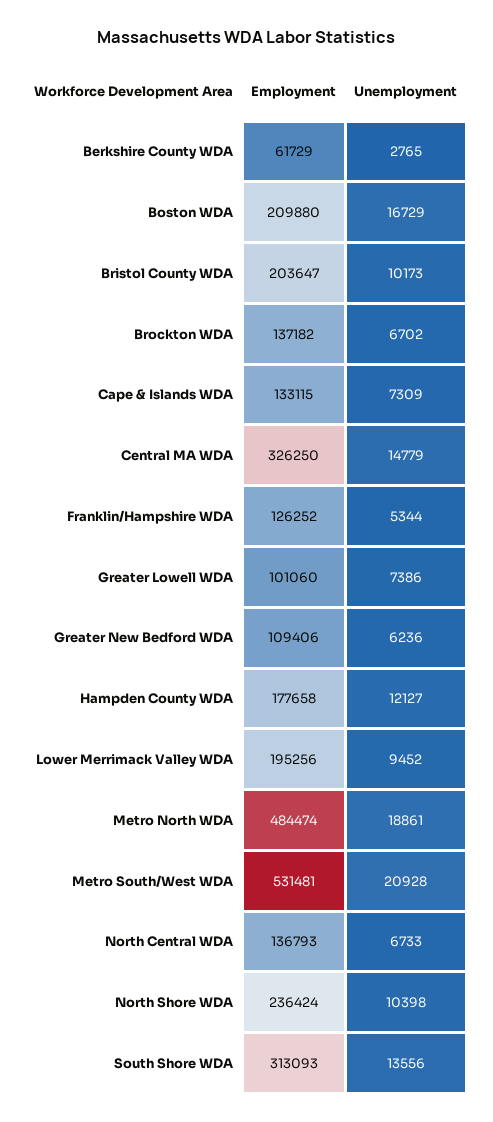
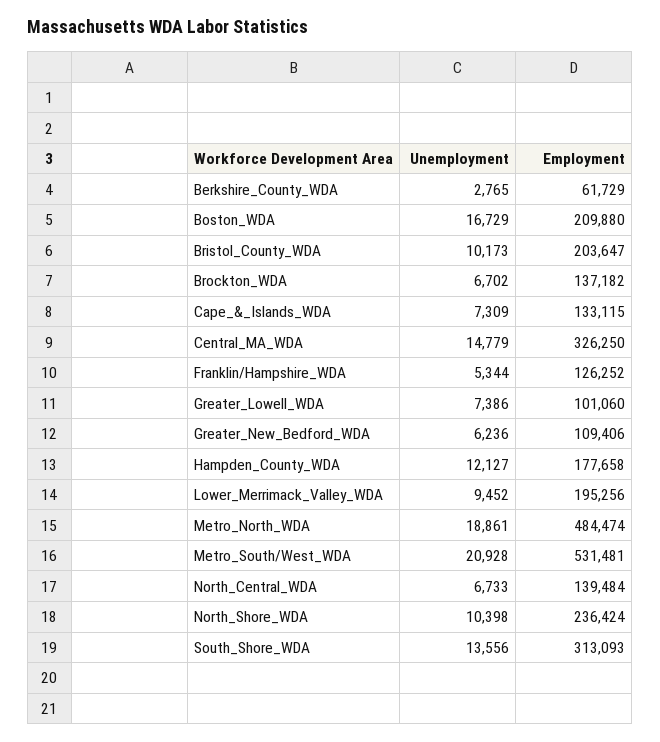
  {
    "Employment": {
      "Berkshire County WDA": 61729,
      "Boston WDA": 209880,
      "Bristol County WDA": 203647,
      "Brockton WDA": 137182,
      "Cape & Islands WDA": 133115,
      "Central MA WDA": 326250,
      "Franklin/Hampshire WDA": 126252,
      "Greater Lowell WDA": 101060,
      "Greater New Bedford WDA": 109406,
      "Hampden County WDA": 177658,
      "Lower Merrimack Valley WDA": 195256,
      "Metro North WDA": 484474,
      "Metro South/West WDA": 531481,
-     "North Central WDA": 136793,
+     "North Central WDA": 139484,
      "North Shore WDA": 236424,
      "South Shore WDA": 313093
    },
    "Unemployment": {
      "Berkshire County WDA": 2765,
      "Boston WDA": 16729,
      "Bristol County WDA": 10173,
      "Brockton WDA": 6702,
      "Cape & Islands WDA": 7309,
      "Central MA WDA": 14779,
      "Franklin/Hampshire WDA": 5344,
      "Greater Lowell WDA": 7386,
      "Greater New Bedford WDA": 6236,
      "Hampden County WDA": 12127,
      "Lower Merrimack Valley WDA": 9452,
      "Metro North WDA": 18861,
      "Metro South/West WDA": 20928,
      "North Central WDA": 6733,
      "North Shore WDA": 10398,
      "South Shore WDA": 13556
    }
  }

